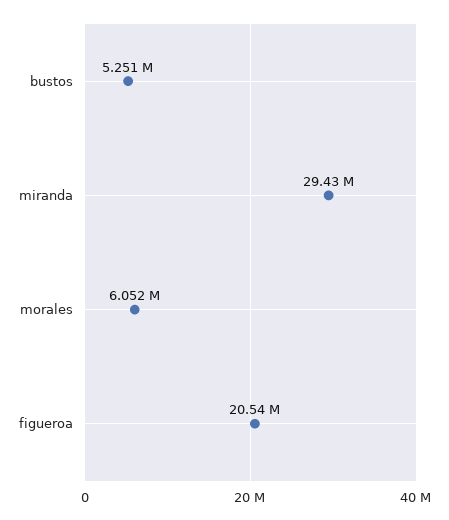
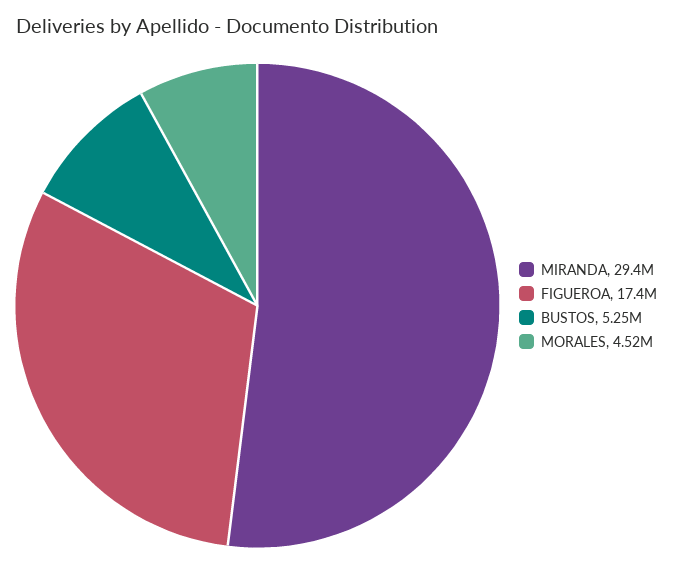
  {
    "bustos": 5251000,
    "miranda": 29430000,
-   "morales": 6052000,
+   "morales": 4520000,
-   "figueroa": 20540000
+   "figueroa": 17400000
  }

